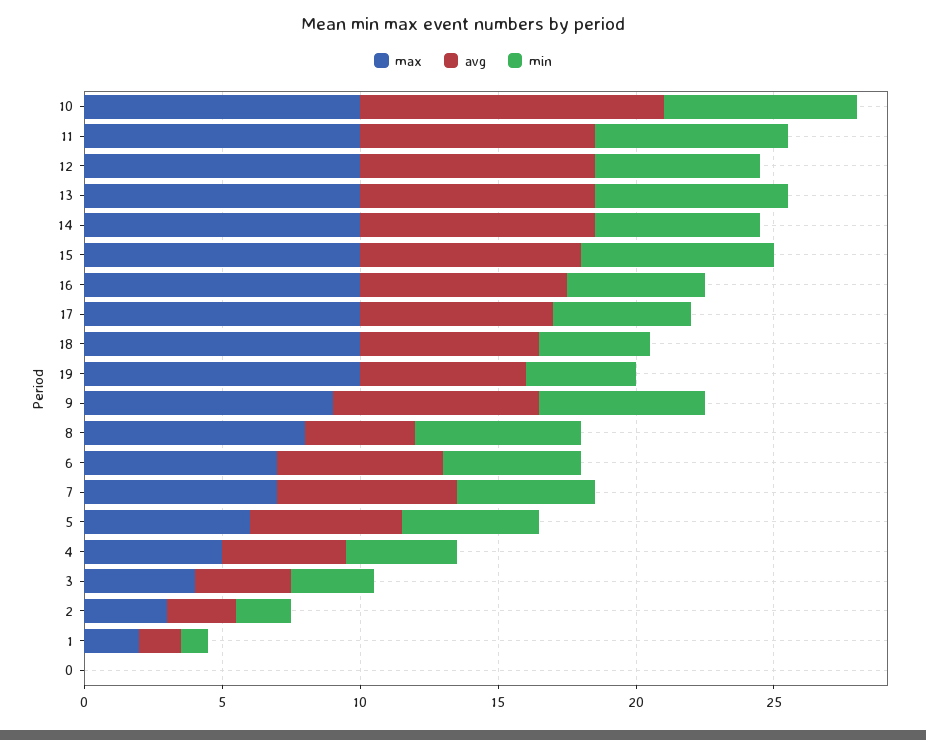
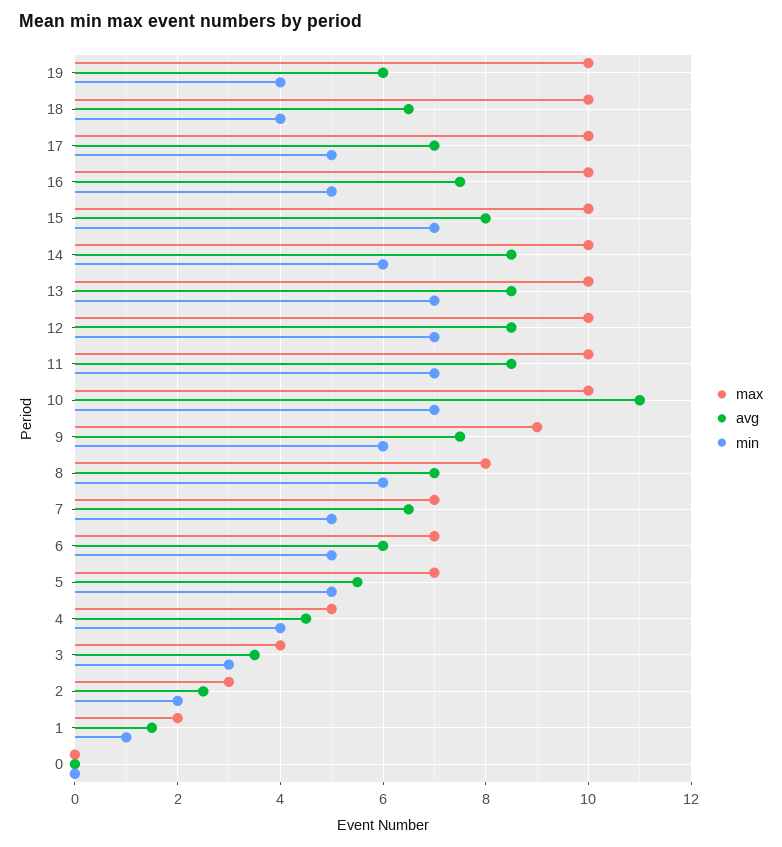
  {
    "max": {
      "10": 10,
      "11": 10,
      "12": 10,
      "13": 10,
      "14": 10,
      "15": 10,
      "16": 10,
      "17": 10,
      "18": 10,
      "19": 10,
      "9": 9,
      "8": 8,
      "6": 7,
      "7": 7,
-     "5": 6,
+     "5": 7,
      "4": 5,
      "3": 4,
      "2": 3,
      "1": 2,
      "0": 0
    },
    "avg": {
      "10": 11,
      "11": 8.5,
      "12": 8.5,
      "13": 8.5,
      "14": 8.5,
      "15": 8,
      "16": 7.5,
      "17": 7,
      "18": 6.5,
      "19": 6,
      "9": 7.5,
-     "8": 4,
+     "8": 7,
      "6": 6,
      "7": 6.5,
      "5": 5.5,
      "4": 4.5,
      "3": 3.5,
      "2": 2.5,
      "1": 1.5,
      "0": 0
    },
    "min": {
      "10": 7,
      "11": 7,
-     "12": 6,
+     "12": 7,
      "13": 7,
      "14": 6,
      "15": 7,
      "16": 5,
      "17": 5,
      "18": 4,
      "19": 4,
      "9": 6,
      "8": 6,
      "6": 5,
      "7": 5,
      "5": 5,
      "4": 4,
      "3": 3,
      "2": 2,
      "1": 1,
      "0": 0
    }
  }

